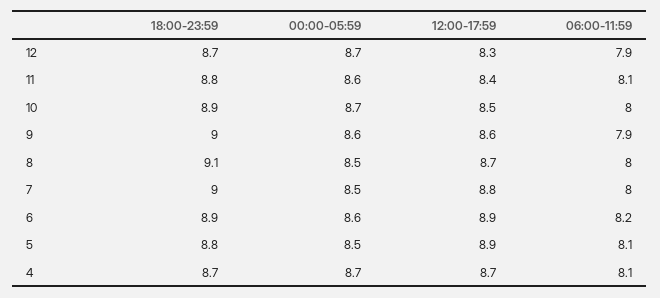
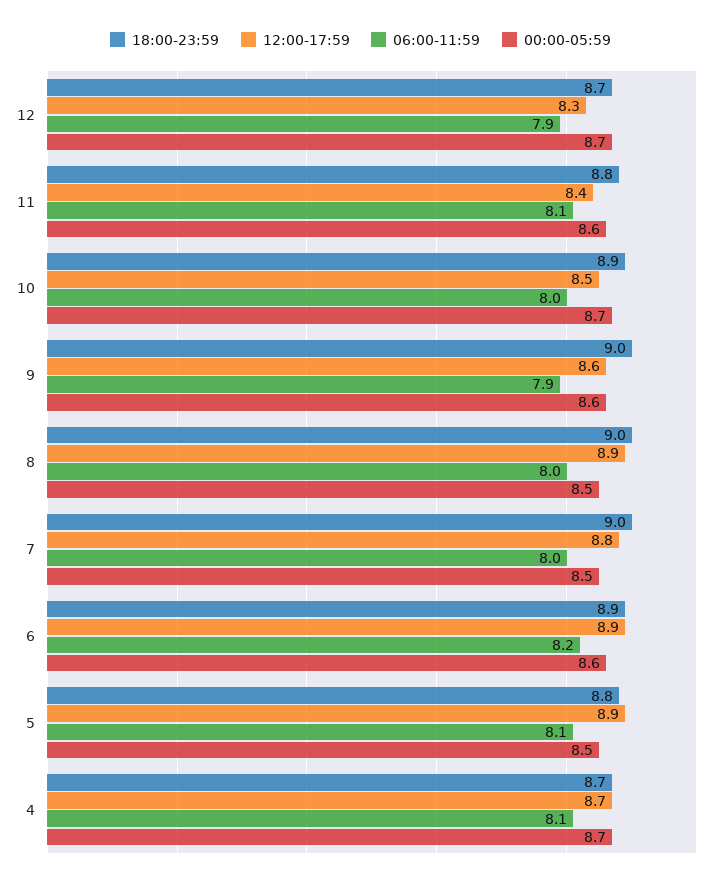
  {
    "18:00-23:59": {
      "12": 8.7,
      "11": 8.8,
      "10": 8.9,
      "9": 9,
-     "8": 9.1,
+     "8": 9,
      "7": 9,
      "6": 8.9,
      "5": 8.8,
      "4": 8.7
    },
    "00:00-05:59": {
      "12": 8.7,
      "11": 8.6,
      "10": 8.7,
      "9": 8.6,
      "8": 8.5,
      "7": 8.5,
      "6": 8.6,
      "5": 8.5,
      "4": 8.7
    },
    "12:00-17:59": {
      "12": 8.3,
      "11": 8.4,
      "10": 8.5,
      "9": 8.6,
-     "8": 8.7,
+     "8": 8.9,
      "7": 8.8,
      "6": 8.9,
      "5": 8.9,
      "4": 8.7
    },
    "06:00-11:59": {
      "12": 7.9,
      "11": 8.1,
      "10": 8,
      "9": 7.9,
      "8": 8,
      "7": 8,
      "6": 8.2,
      "5": 8.1,
      "4": 8.1
    }
  }

